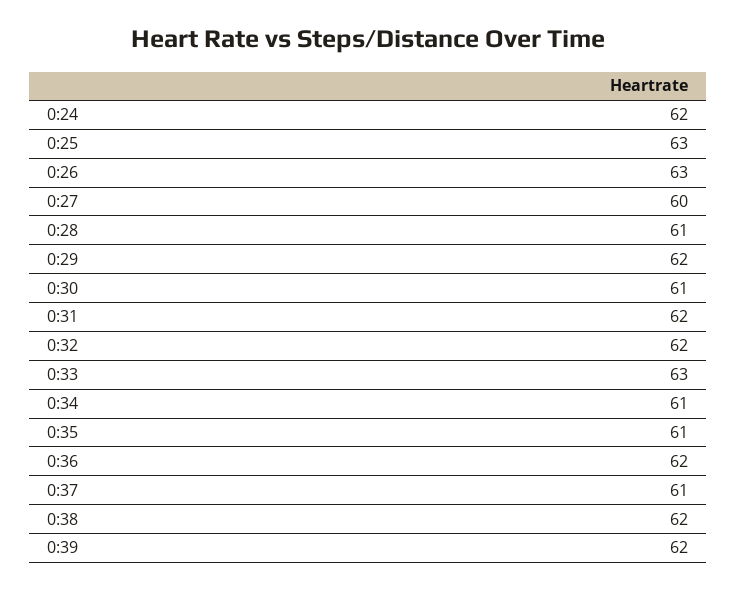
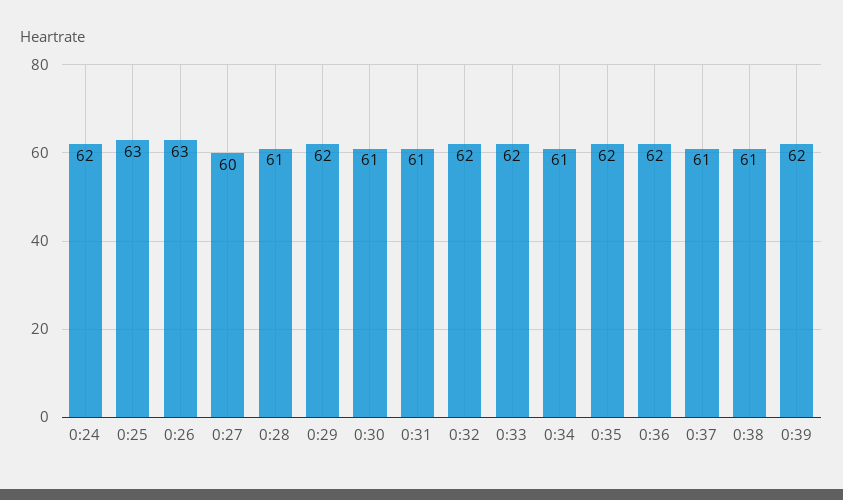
  {
    "0:24": 62,
    "0:25": 63,
    "0:26": 63,
    "0:27": 60,
    "0:28": 61,
    "0:29": 62,
    "0:30": 61,
-   "0:31": 62,
+   "0:31": 61,
    "0:32": 62,
-   "0:33": 63,
+   "0:33": 62,
    "0:34": 61,
-   "0:35": 61,
+   "0:35": 62,
    "0:36": 62,
    "0:37": 61,
-   "0:38": 62,
+   "0:38": 61,
    "0:39": 62
  }

